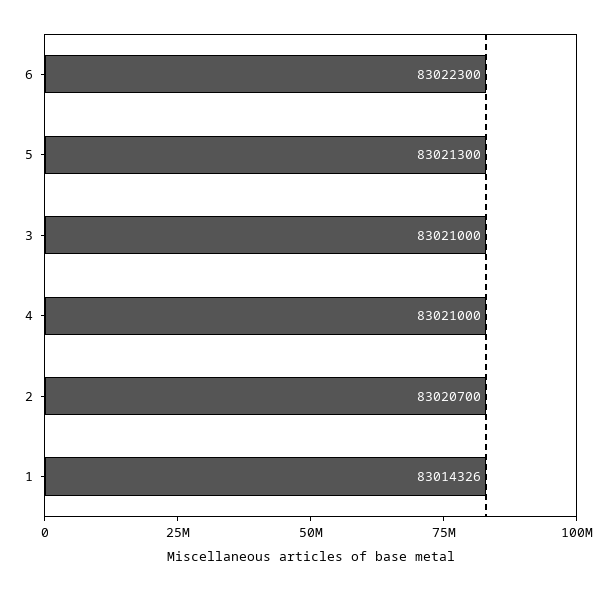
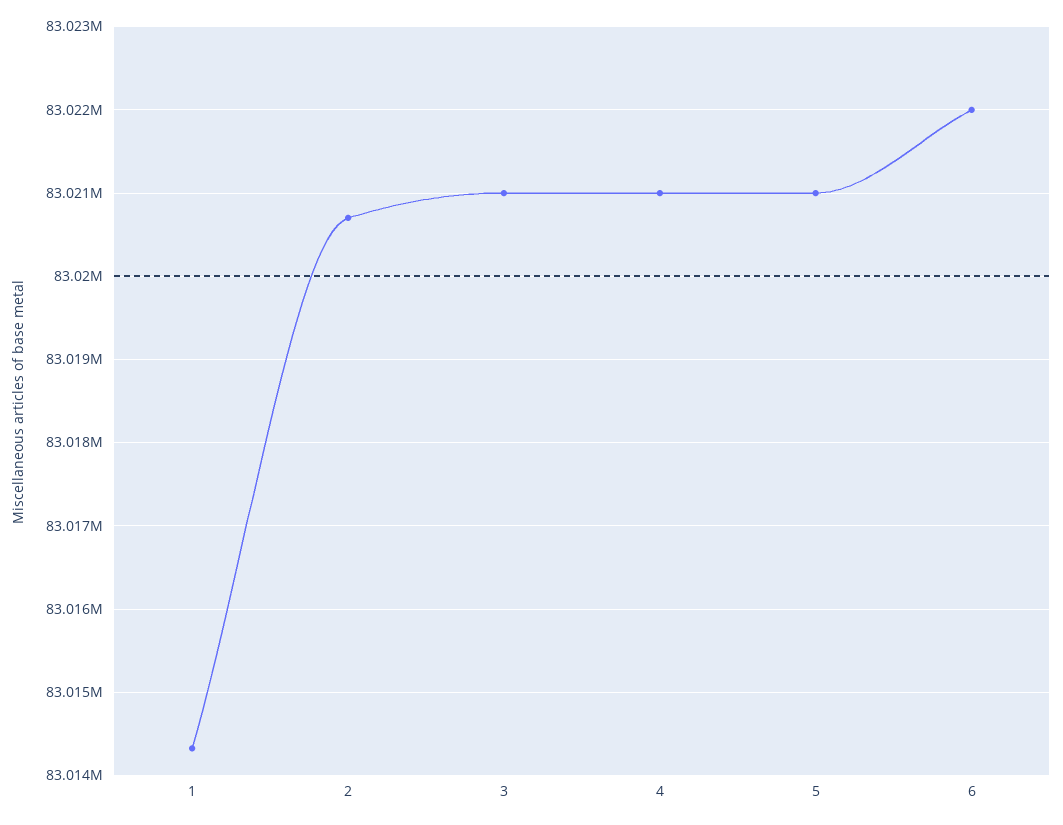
  {
-   "6": 83022300,
+   "6": 83022000,
-   "5": 83021300,
+   "5": 83021000,
    "3": 83021000,
    "4": 83021000,
    "2": 83020700,
    "1": 83014326
  }

